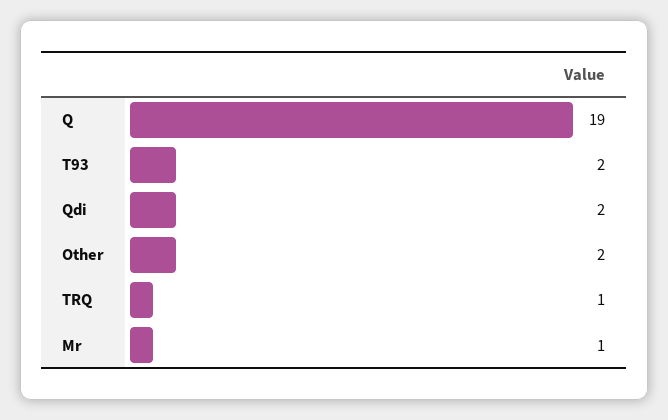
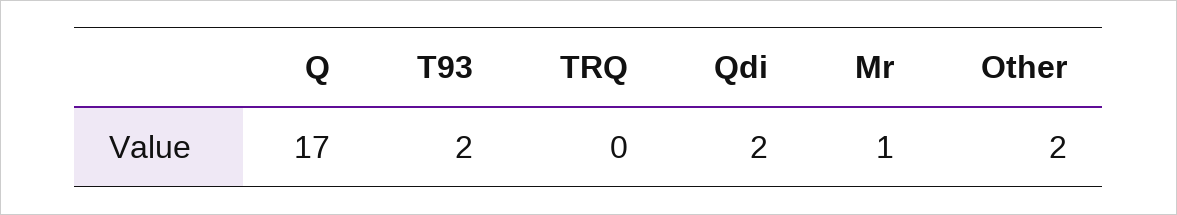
  {
-   "Q": 19,
+   "Q": 17,
    "T93": 2,
    "Qdi": 2,
    "Other": 2,
-   "TRQ": 1,
+   "TRQ": 0,
    "Mr": 1
  }

